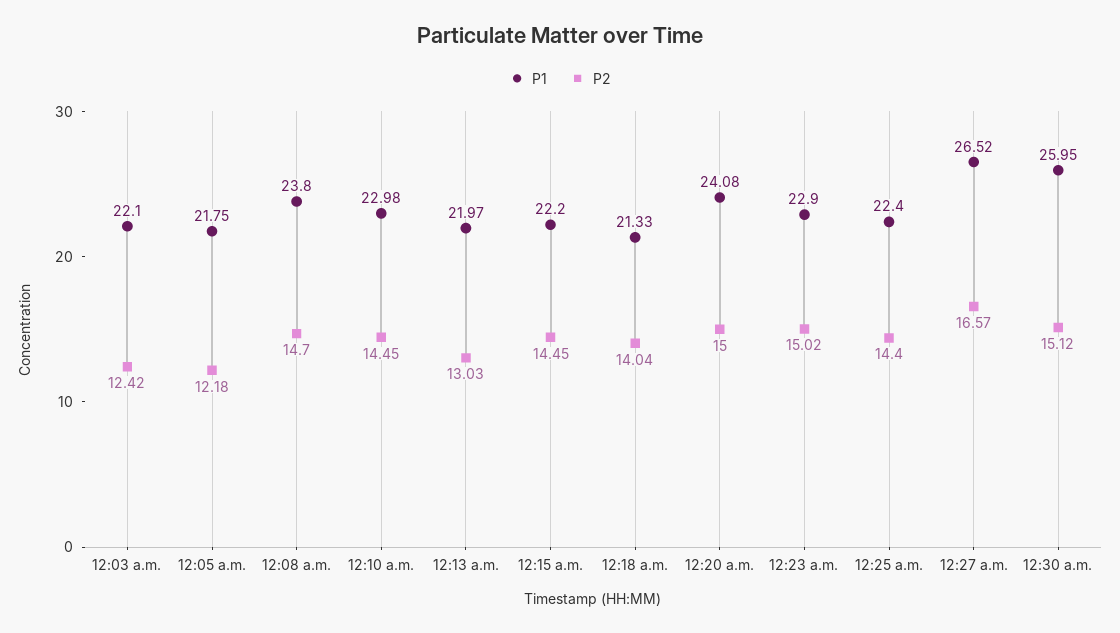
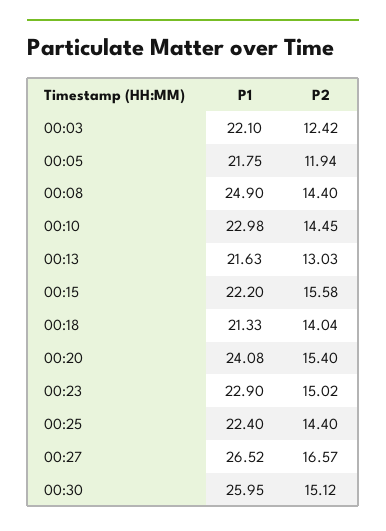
  {
    "P1": {
      "12:03 a.m.": 22.1,
      "12:05 a.m.": 21.75,
-     "12:08 a.m.": 23.8,
+     "12:08 a.m.": 24.9,
      "12:10 a.m.": 22.98,
-     "12:13 a.m.": 21.97,
+     "12:13 a.m.": 21.63,
      "12:15 a.m.": 22.2,
      "12:18 a.m.": 21.33,
      "12:20 a.m.": 24.08,
      "12:23 a.m.": 22.9,
      "12:25 a.m.": 22.4,
      "12:27 a.m.": 26.52,
      "12:30 a.m.": 25.95
    },
    "P2": {
      "12:03 a.m.": 12.42,
-     "12:05 a.m.": 12.18,
+     "12:05 a.m.": 11.94,
-     "12:08 a.m.": 14.7,
+     "12:08 a.m.": 14.4,
      "12:10 a.m.": 14.45,
      "12:13 a.m.": 13.03,
-     "12:15 a.m.": 14.45,
+     "12:15 a.m.": 15.58,
      "12:18 a.m.": 14.04,
-     "12:20 a.m.": 15,
+     "12:20 a.m.": 15.4,
      "12:23 a.m.": 15.02,
      "12:25 a.m.": 14.4,
      "12:27 a.m.": 16.57,
      "12:30 a.m.": 15.12
    }
  }

